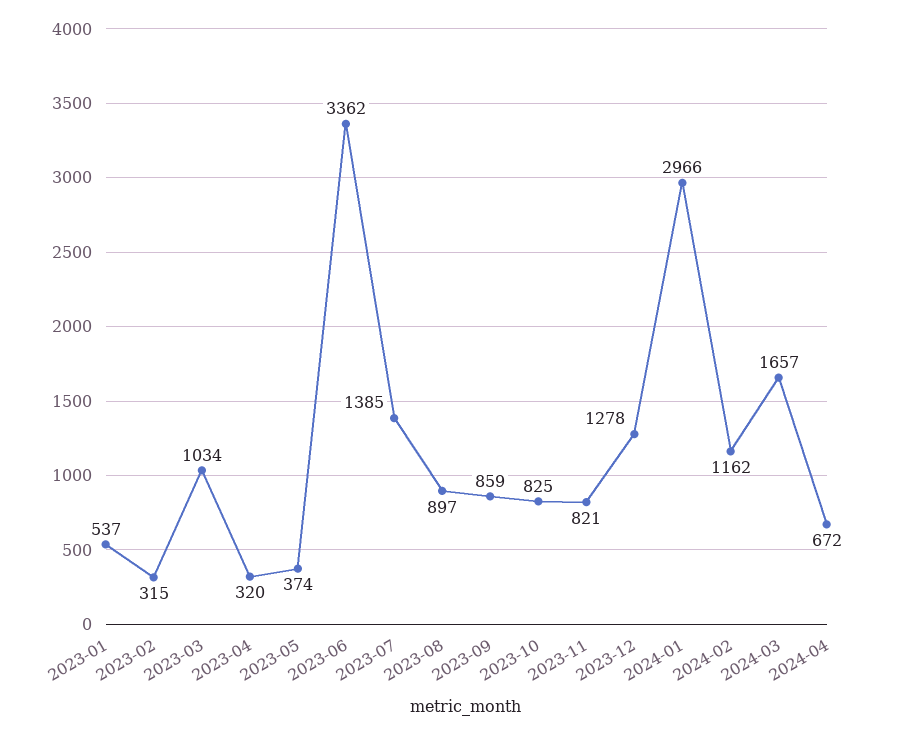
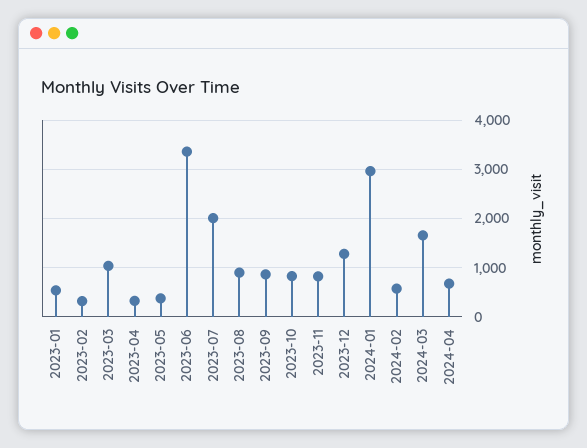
  {
    "2023-01": 537,
    "2023-02": 315,
    "2023-03": 1034,
    "2023-04": 320,
    "2023-05": 374,
    "2023-06": 3362,
-   "2023-07": 1385,
+   "2023-07": 2000,
    "2023-08": 897,
    "2023-09": 859,
    "2023-10": 825,
    "2023-11": 821,
    "2023-12": 1278,
    "2024-01": 2966,
-   "2024-02": 1162,
+   "2024-02": 600,
    "2024-03": 1657,
    "2024-04": 672
  }

